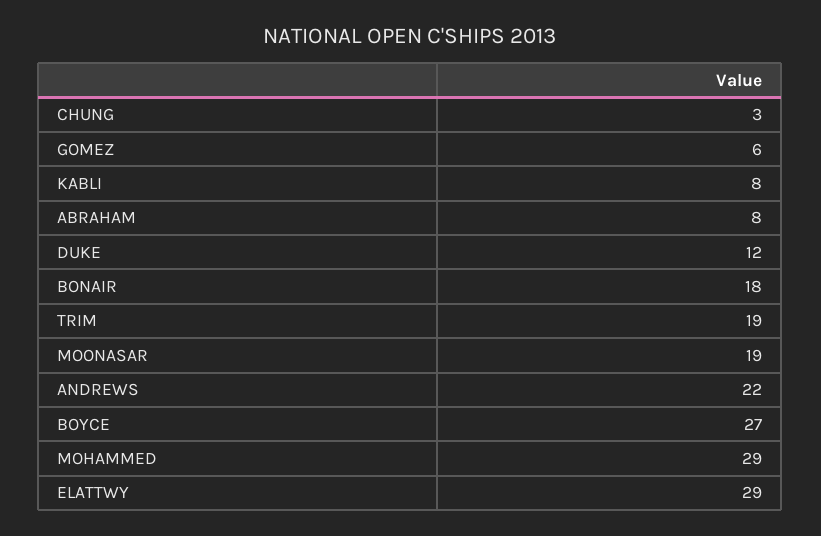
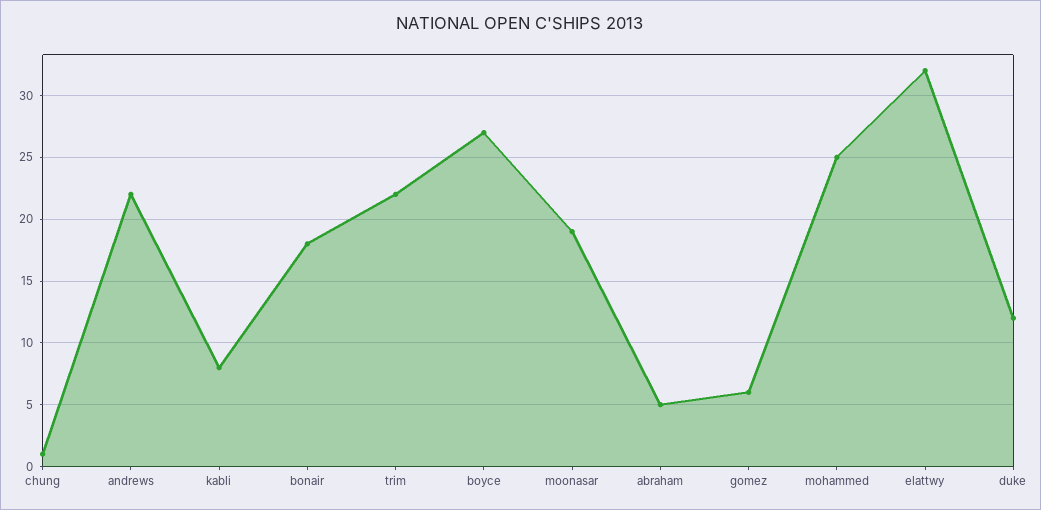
  {
-   "CHUNG": 3,
+   "CHUNG": 1,
    "GOMEZ": 6,
    "KABLI": 8,
-   "ABRAHAM": 8,
+   "ABRAHAM": 5,
    "DUKE": 12,
    "BONAIR": 18,
-   "TRIM": 19,
+   "TRIM": 22,
    "MOONASAR": 19,
    "ANDREWS": 22,
    "BOYCE": 27,
-   "MOHAMMED": 29,
+   "MOHAMMED": 25,
-   "ELATTWY": 29
+   "ELATTWY": 32
  }

